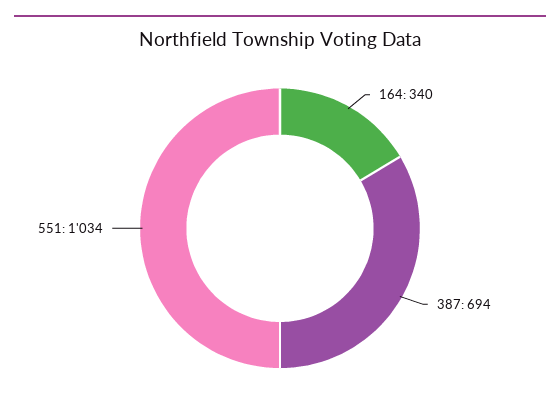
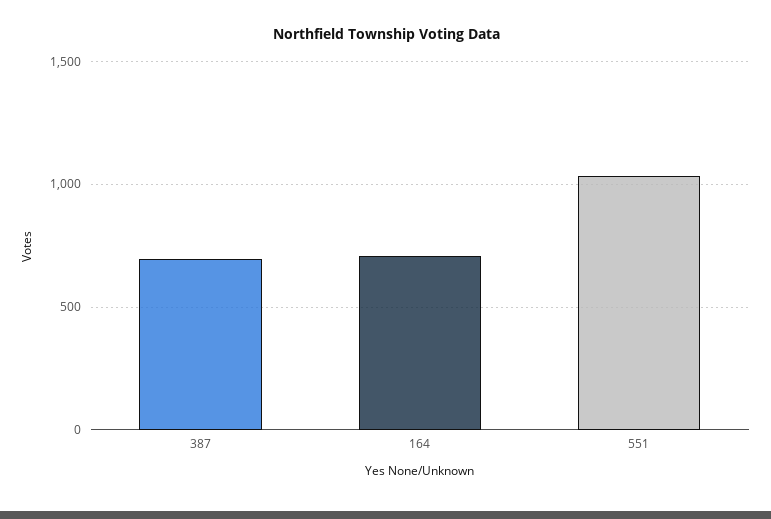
  {
-   "164": 340,
+   "164": 700,
    "387": 694,
    "551": 1034
  }

